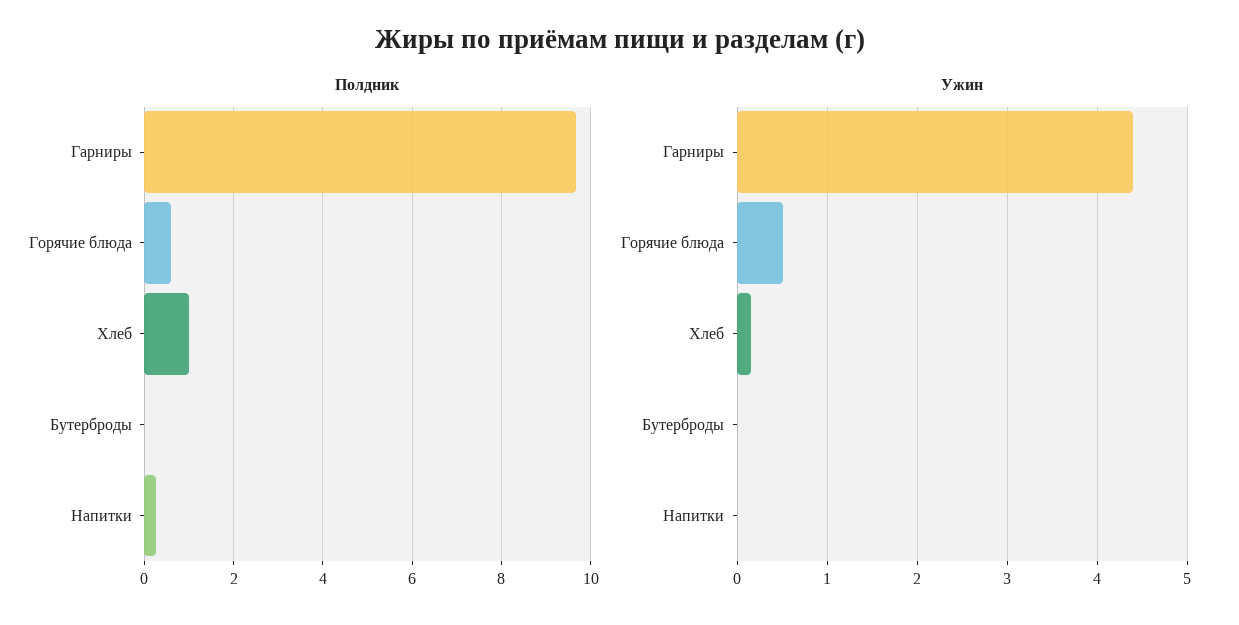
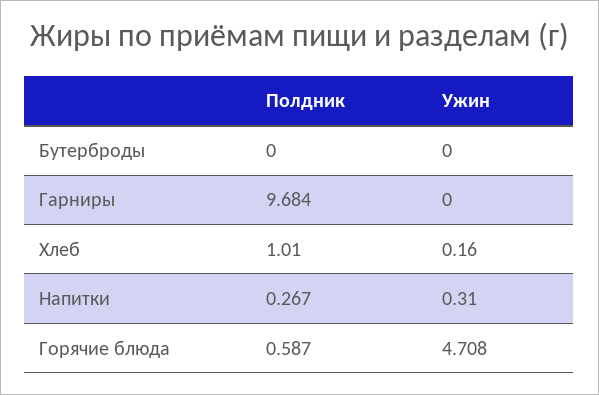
  {
    "Полдник": {
      "Гарниры": 9.684,
      "Горячие блюда": 0.587,
      "Хлеб": 1.01,
      "Бутерброды": 0,
      "Напитки": 0.267
    },
    "Ужин": {
-     "Гарниры": 4.4,
+     "Гарниры": 0,
-     "Горячие блюда": 0.5,
+     "Горячие блюда": 4.708,
      "Хлеб": 0.16,
      "Бутерброды": 0,
-     "Напитки": 0
+     "Напитки": 0.31
    }
  }

